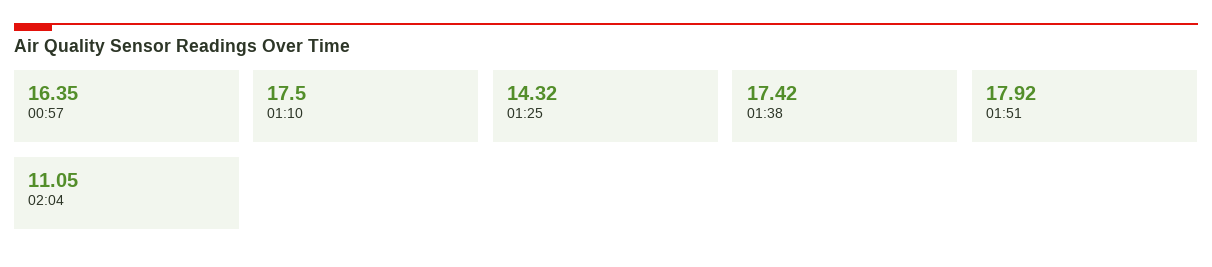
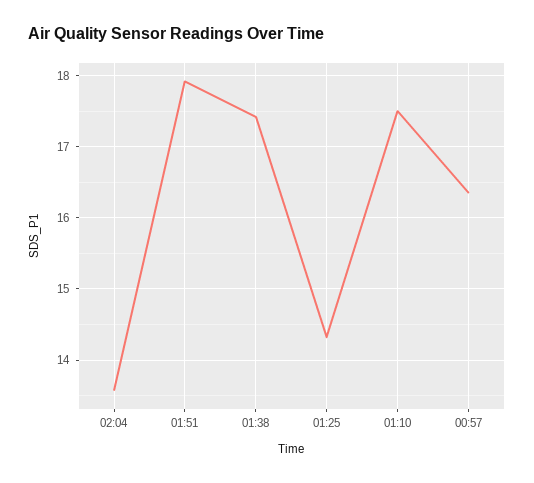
  {
    "00:57": 16.35,
    "01:10": 17.5,
    "01:25": 14.32,
    "01:38": 17.42,
    "01:51": 17.92,
-   "02:04": 11.05
+   "02:04": 13.6
  }

